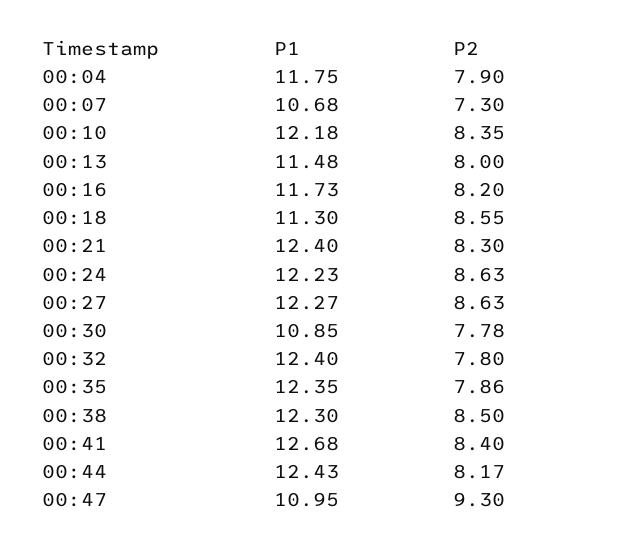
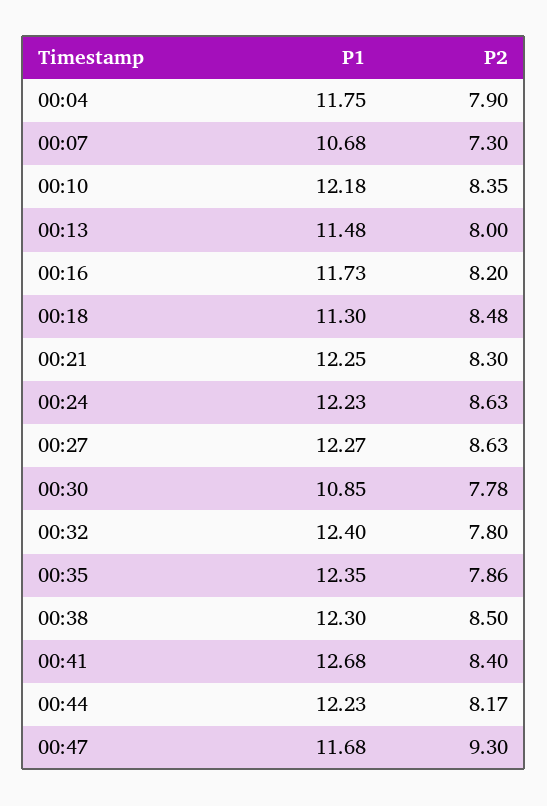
  {
    "P1": {
      "00:04": 11.75,
      "00:07": 10.68,
      "00:10": 12.18,
      "00:13": 11.48,
      "00:16": 11.73,
      "00:18": 11.3,
-     "00:21": 12.4,
+     "00:21": 12.25,
      "00:24": 12.23,
      "00:27": 12.27,
      "00:30": 10.85,
      "00:32": 12.4,
      "00:35": 12.35,
      "00:38": 12.3,
      "00:41": 12.68,
-     "00:44": 12.43,
+     "00:44": 12.23,
-     "00:47": 10.95
+     "00:47": 11.68
    },
    "P2": {
      "00:04": 7.9,
      "00:07": 7.3,
      "00:10": 8.35,
      "00:13": 8,
      "00:16": 8.2,
-     "00:18": 8.55,
+     "00:18": 8.48,
      "00:21": 8.3,
      "00:24": 8.63,
      "00:27": 8.63,
      "00:30": 7.78,
      "00:32": 7.8,
      "00:35": 7.86,
      "00:38": 8.5,
      "00:41": 8.4,
      "00:44": 8.17,
      "00:47": 9.3
    }
  }

